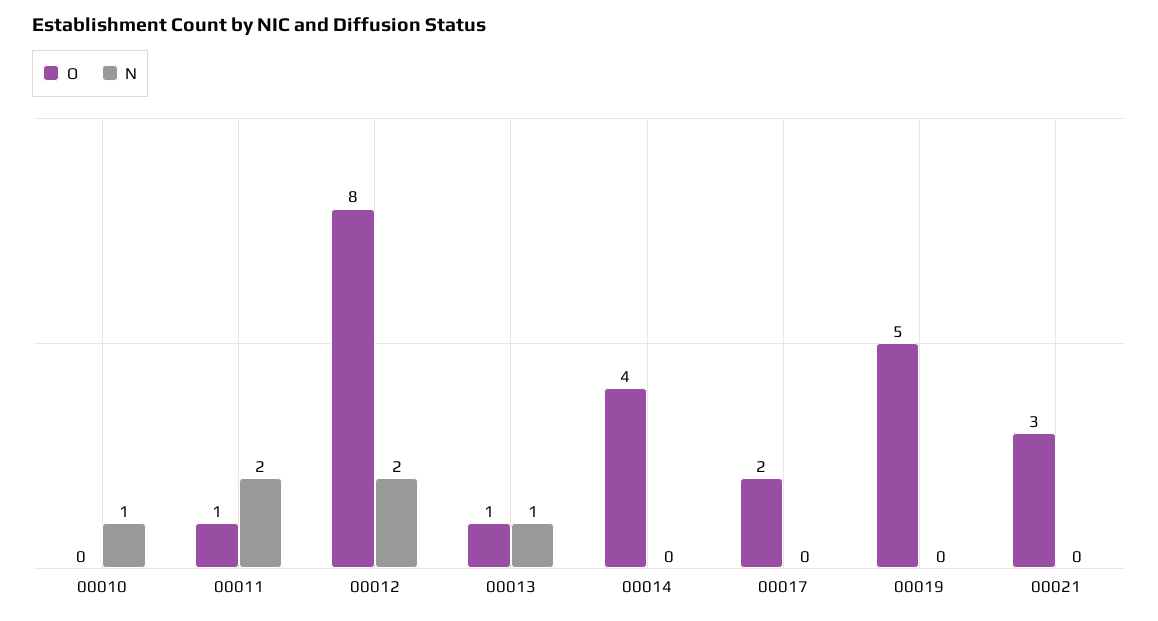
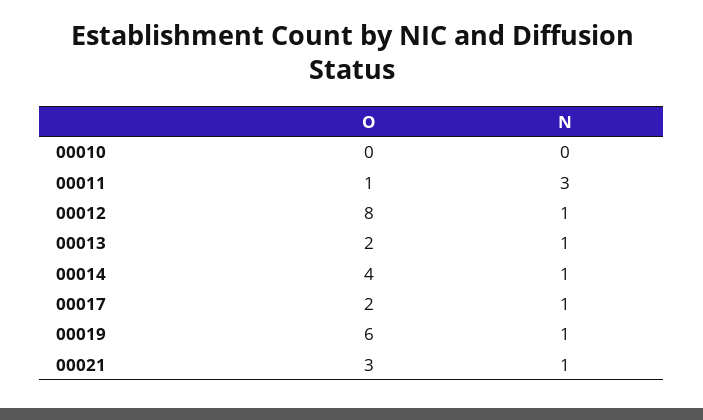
  {
    "O": {
      "00010": 0,
      "00011": 1,
      "00012": 8,
-     "00013": 1,
+     "00013": 2,
      "00014": 4,
      "00017": 2,
-     "00019": 5,
+     "00019": 6,
      "00021": 3
    },
    "N": {
-     "00010": 1,
+     "00010": 0,
-     "00011": 2,
+     "00011": 3,
-     "00012": 2,
+     "00012": 1,
      "00013": 1,
-     "00014": 0,
+     "00014": 1,
-     "00017": 0,
+     "00017": 1,
-     "00019": 0,
+     "00019": 1,
-     "00021": 0
+     "00021": 1
    }
  }

